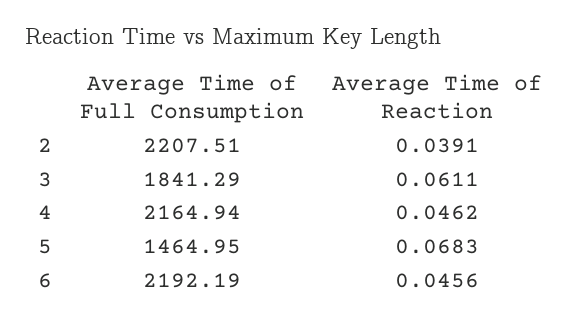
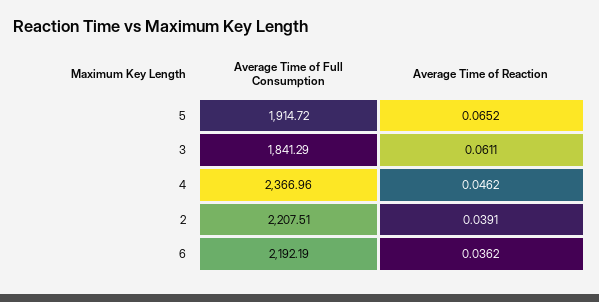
  {
    "Average Time of Full Consumption": {
      "2": 2207.51,
      "3": 1841.29,
-     "4": 2164.94,
+     "4": 2366.96,
-     "5": 1464.95,
+     "5": 1914.72,
      "6": 2192.19
    },
    "Average Time of Reaction": {
      "2": 0.0391,
      "3": 0.0611,
      "4": 0.0462,
-     "5": 0.0683,
+     "5": 0.0652,
-     "6": 0.0456
+     "6": 0.0362
    }
  }

